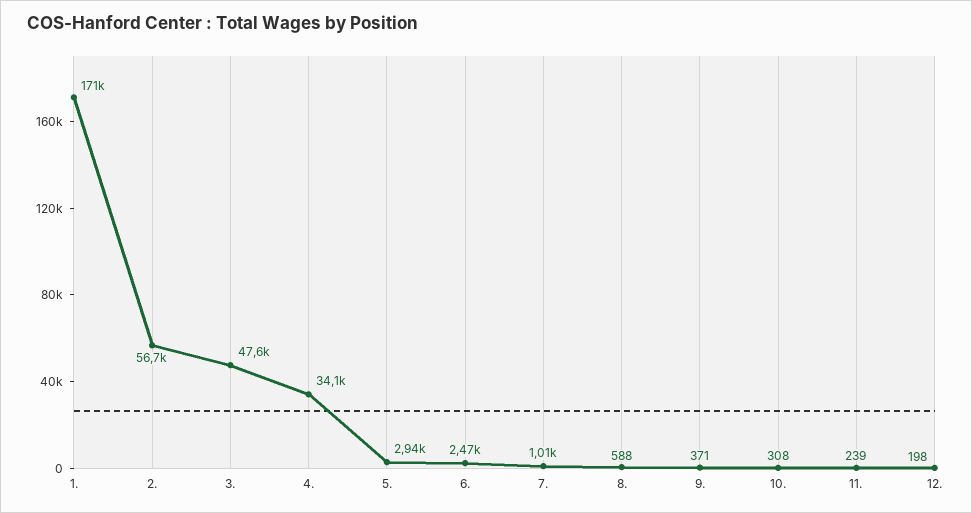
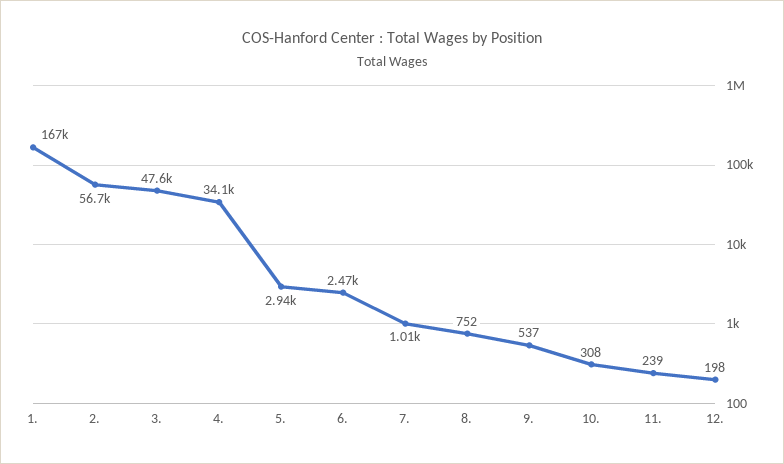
  {
-   "1.": 171000,
+   "1.": 167000,
    "2.": 56700,
    "3.": 47600,
    "4.": 34100,
    "5.": 2940,
    "6.": 2470,
    "7.": 1010,
-   "8.": 588,
+   "8.": 752,
-   "9.": 371,
+   "9.": 537,
    "10.": 308,
    "11.": 239,
    "12.": 198
  }

